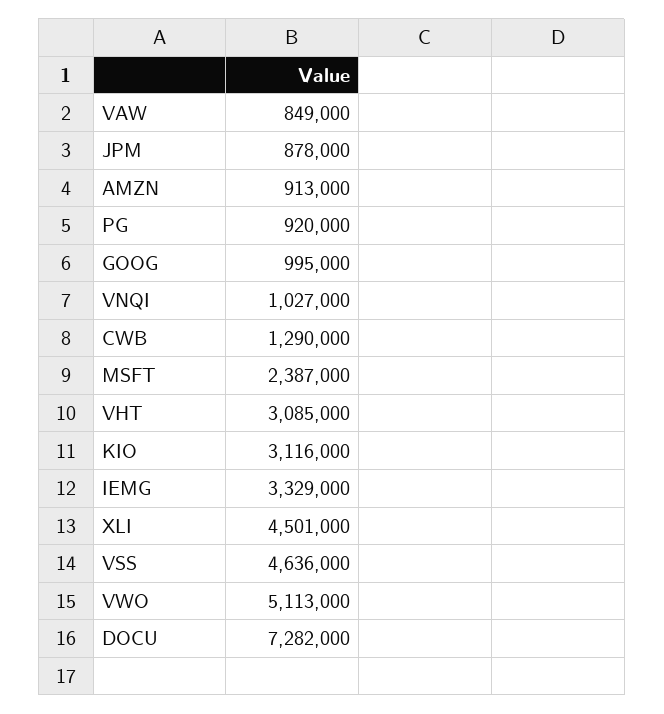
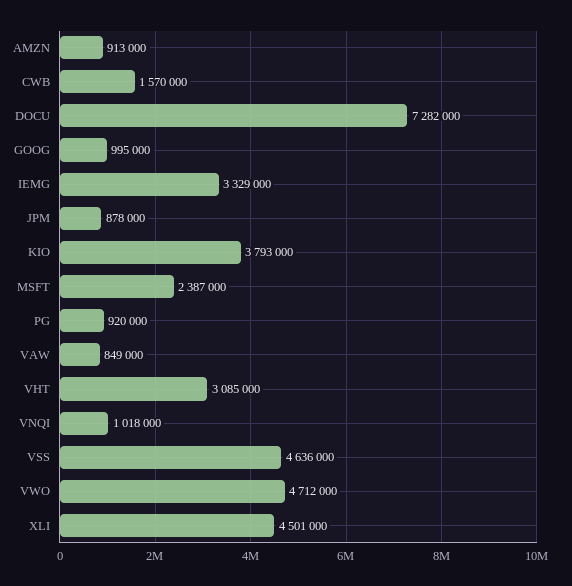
  {
    "VAW": 849000,
    "JPM": 878000,
    "AMZN": 913000,
    "PG": 920000,
    "GOOG": 995000,
-   "VNQI": 1027000,
+   "VNQI": 1018000,
-   "CWB": 1290000,
+   "CWB": 1570000,
    "MSFT": 2387000,
    "VHT": 3085000,
-   "KIO": 3116000,
+   "KIO": 3793000,
    "IEMG": 3329000,
    "XLI": 4501000,
    "VSS": 4636000,
-   "VWO": 5113000,
+   "VWO": 4712000,
    "DOCU": 7282000
  }

